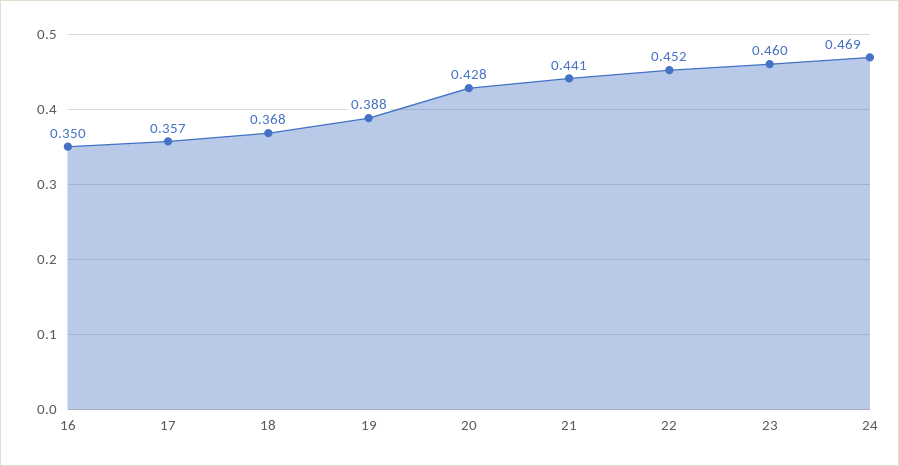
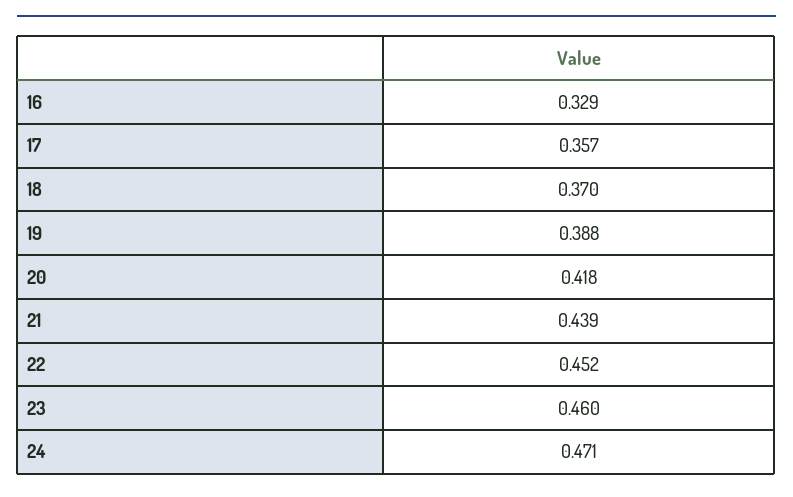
  {
-   "16": 0.35,
+   "16": 0.329,
    "17": 0.357,
-   "18": 0.368,
+   "18": 0.37,
    "19": 0.388,
-   "20": 0.428,
+   "20": 0.418,
-   "21": 0.441,
+   "21": 0.439,
    "22": 0.452,
    "23": 0.46,
-   "24": 0.469
+   "24": 0.471
  }

